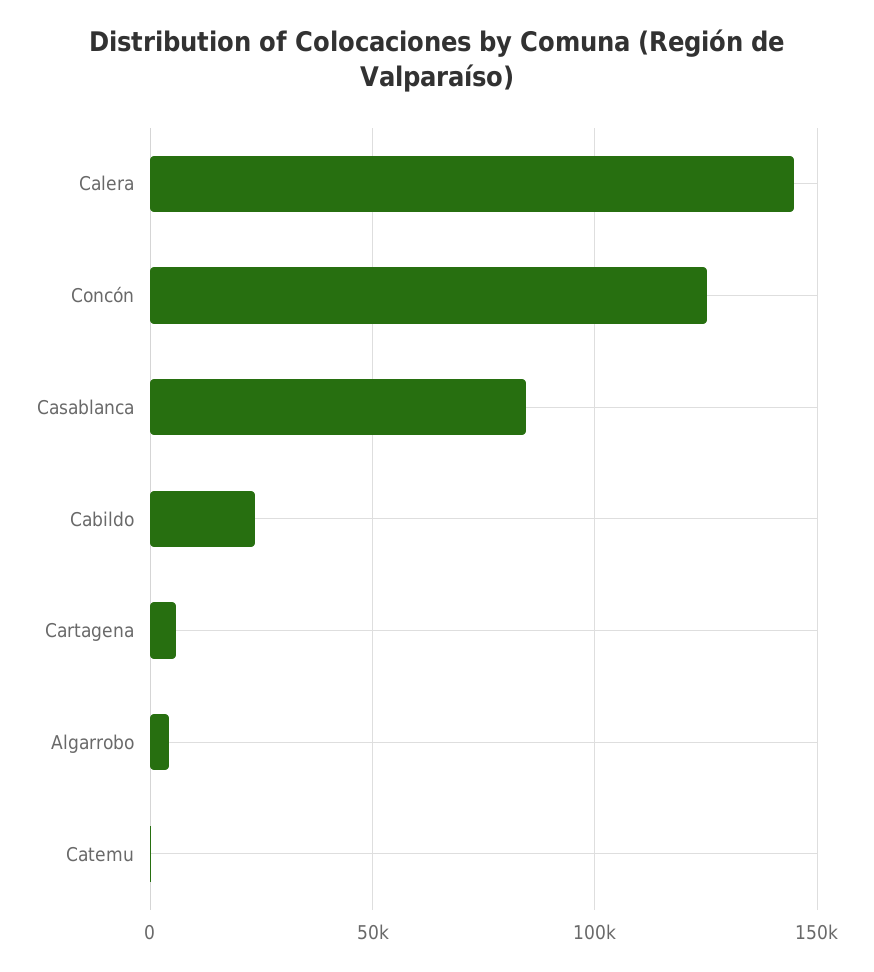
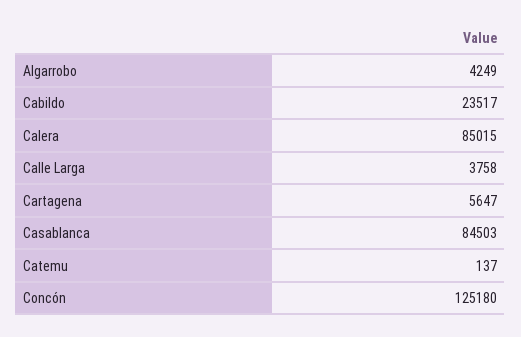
  {
-   "Calera": 145000,
+   "Calera": 85015,
    "Concón": 125180,
    "Casablanca": 84503,
    "Cabildo": 23517,
    "Cartagena": 5647,
    "Algarrobo": 4249,
-   "Catemu": 137
+   "Catemu": 137,
+   "Calle Larga": 3758
  }

